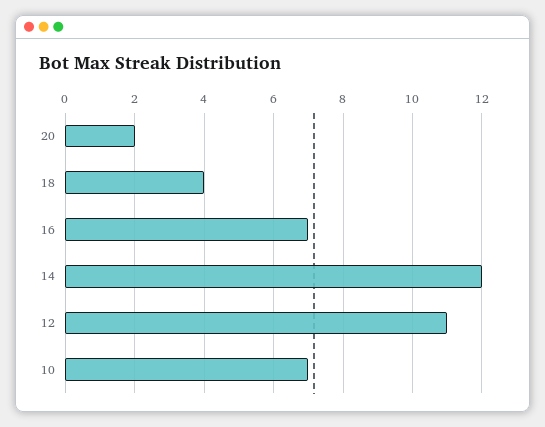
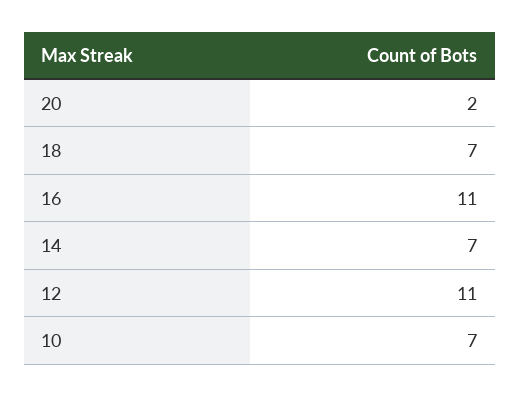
  {
    "20": 2,
-   "18": 4,
+   "18": 7,
-   "16": 7,
+   "16": 11,
-   "14": 12,
+   "14": 7,
    "12": 11,
    "10": 7
  }

